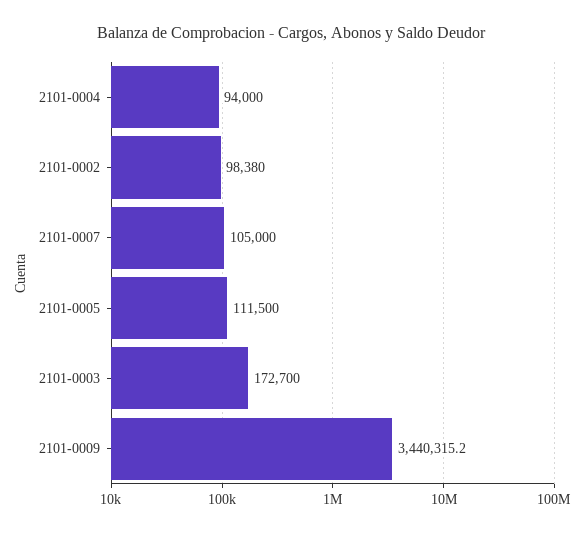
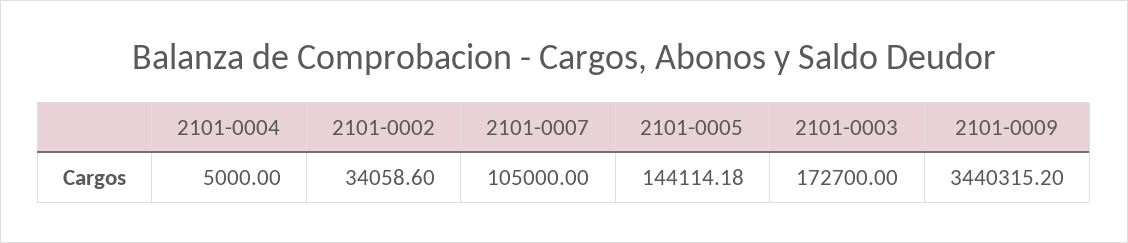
  {
-   "2101-0004": 94000,
+   "2101-0004": 5000,
-   "2101-0002": 98380,
+   "2101-0002": 34058.6,
    "2101-0007": 105000,
-   "2101-0005": 111500,
+   "2101-0005": 144114.18,
    "2101-0003": 172700,
    "2101-0009": 3440315.2
  }

